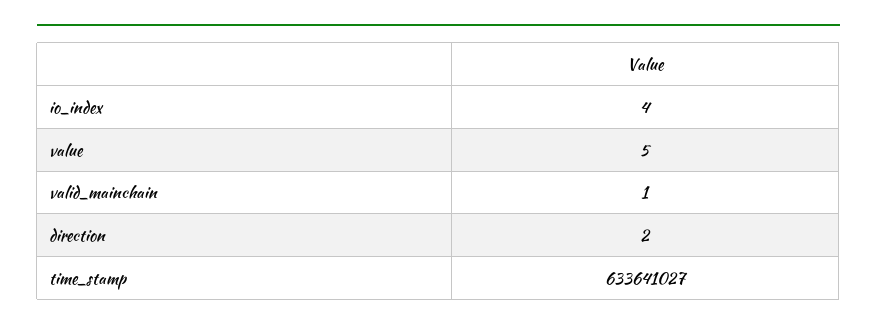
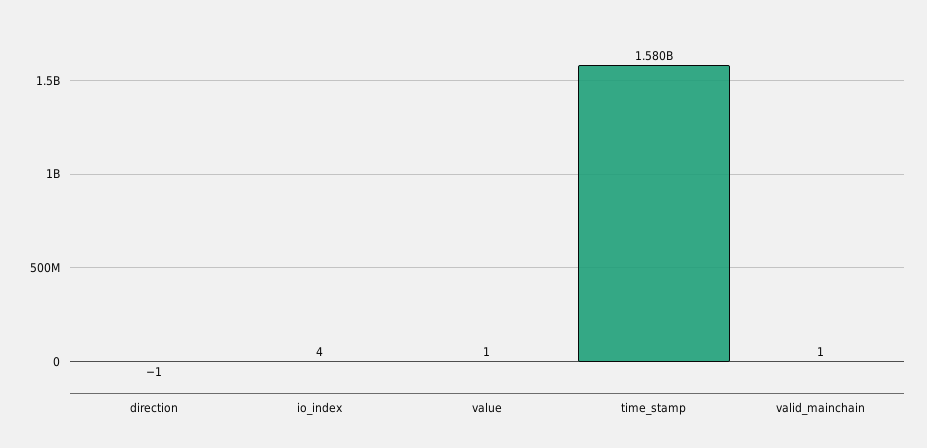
  {
    "io_index": 4,
-   "value": 5,
+   "value": 1,
    "valid_mainchain": 1,
-   "direction": 2,
+   "direction": -1,
-   "time_stamp": 633641027
+   "time_stamp": 1580000000
  }

